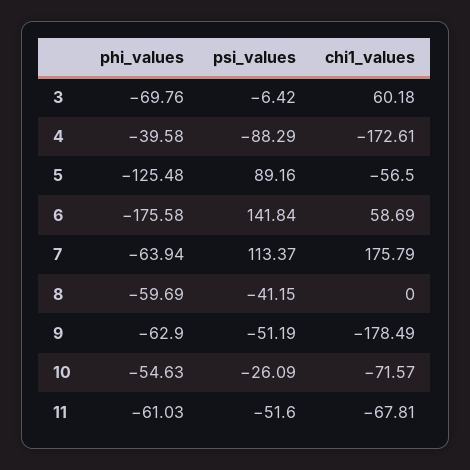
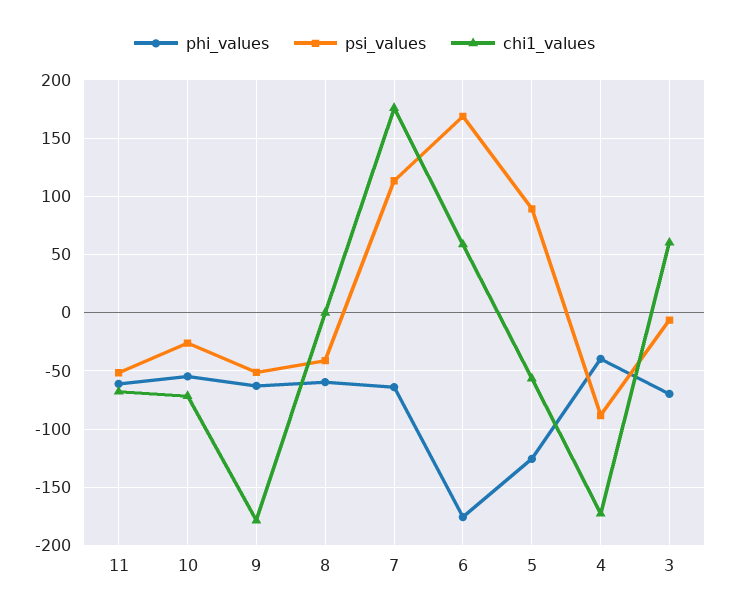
  {
    "phi_values": {
      "3": -69.76,
      "4": -39.58,
      "5": -125.48,
      "6": -175.58,
      "7": -63.94,
      "8": -59.69,
      "9": -62.9,
      "10": -54.63,
      "11": -61.03
    },
    "psi_values": {
      "3": -6.42,
      "4": -88.29,
      "5": 89.16,
-     "6": 141.84,
+     "6": 170,
      "7": 113.37,
      "8": -41.15,
      "9": -51.19,
      "10": -26.09,
      "11": -51.6
    },
    "chi1_values": {
      "3": 60.18,
      "4": -172.61,
      "5": -56.5,
      "6": 58.69,
      "7": 175.79,
      "8": 0,
      "9": -178.49,
      "10": -71.57,
      "11": -67.81
    }
  }

